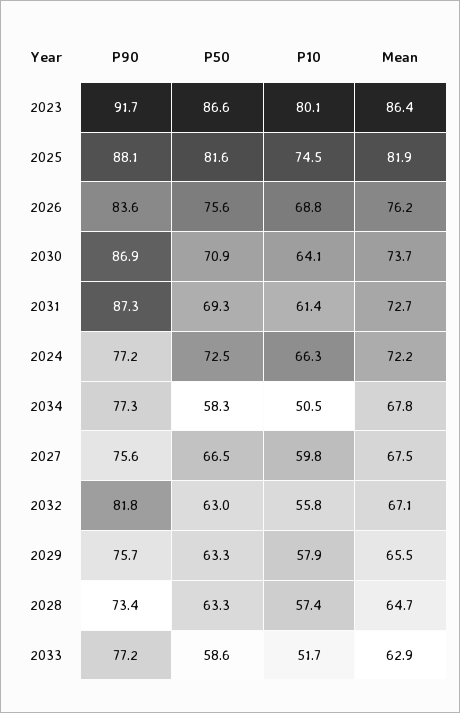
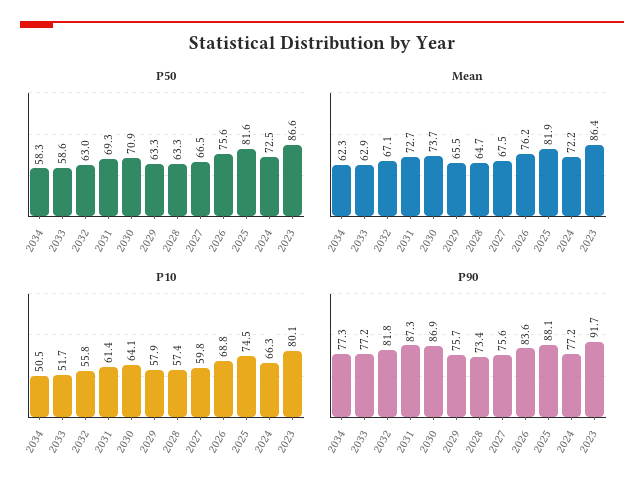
  {
    "P90": {
      "2023": 91.7,
      "2025": 88.1,
      "2026": 83.6,
      "2030": 86.9,
      "2031": 87.3,
      "2024": 77.2,
      "2034": 77.3,
      "2027": 75.6,
      "2032": 81.8,
      "2029": 75.7,
      "2028": 73.4,
      "2033": 77.2
    },
    "P50": {
      "2023": 86.6,
      "2025": 81.6,
      "2026": 75.6,
      "2030": 70.9,
      "2031": 69.3,
      "2024": 72.5,
      "2034": 58.3,
      "2027": 66.5,
      "2032": 63,
      "2029": 63.3,
      "2028": 63.3,
      "2033": 58.6
    },
    "P10": {
      "2023": 80.1,
      "2025": 74.5,
      "2026": 68.8,
      "2030": 64.1,
      "2031": 61.4,
      "2024": 66.3,
      "2034": 50.5,
      "2027": 59.8,
      "2032": 55.8,
      "2029": 57.9,
      "2028": 57.4,
      "2033": 51.7
    },
    "Mean": {
      "2023": 86.4,
      "2025": 81.9,
      "2026": 76.2,
      "2030": 73.7,
      "2031": 72.7,
      "2024": 72.2,
-     "2034": 67.8,
+     "2034": 62.3,
      "2027": 67.5,
      "2032": 67.1,
      "2029": 65.5,
      "2028": 64.7,
      "2033": 62.9
    }
  }

